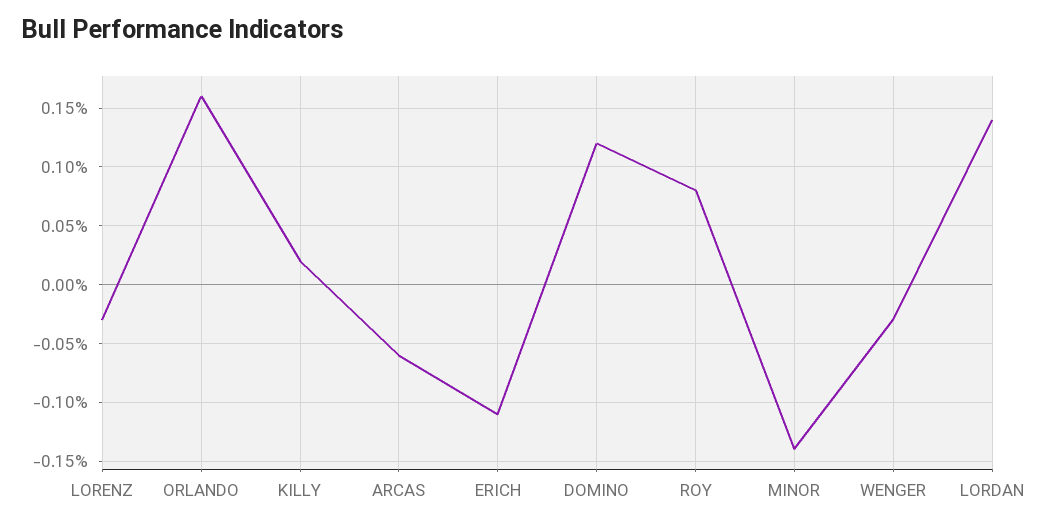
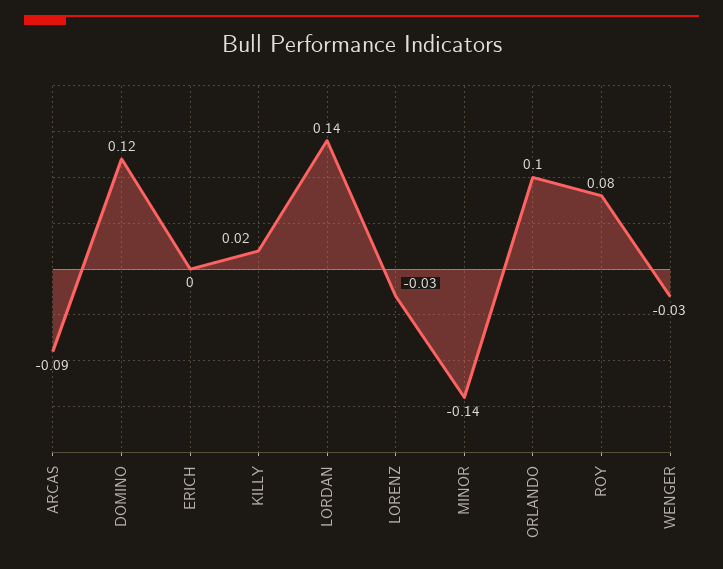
  {
    "LORENZ": -0.03,
-   "ORLANDO": 0.16,
+   "ORLANDO": 0.1,
    "KILLY": 0.02,
-   "ARCAS": -0.06,
+   "ARCAS": -0.09,
-   "ERICH": -0.11,
+   "ERICH": 0,
    "DOMINO": 0.12,
    "ROY": 0.08,
    "MINOR": -0.14,
    "WENGER": -0.03,
    "LORDAN": 0.14
  }

